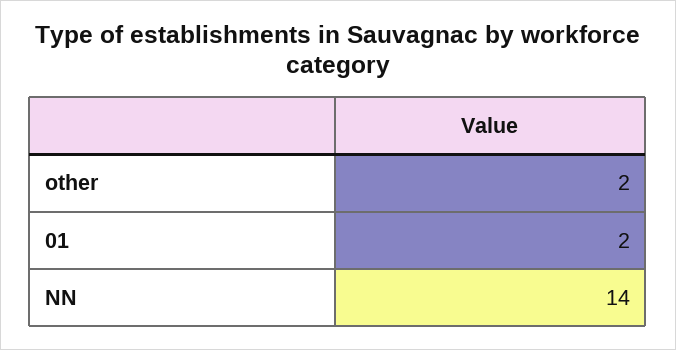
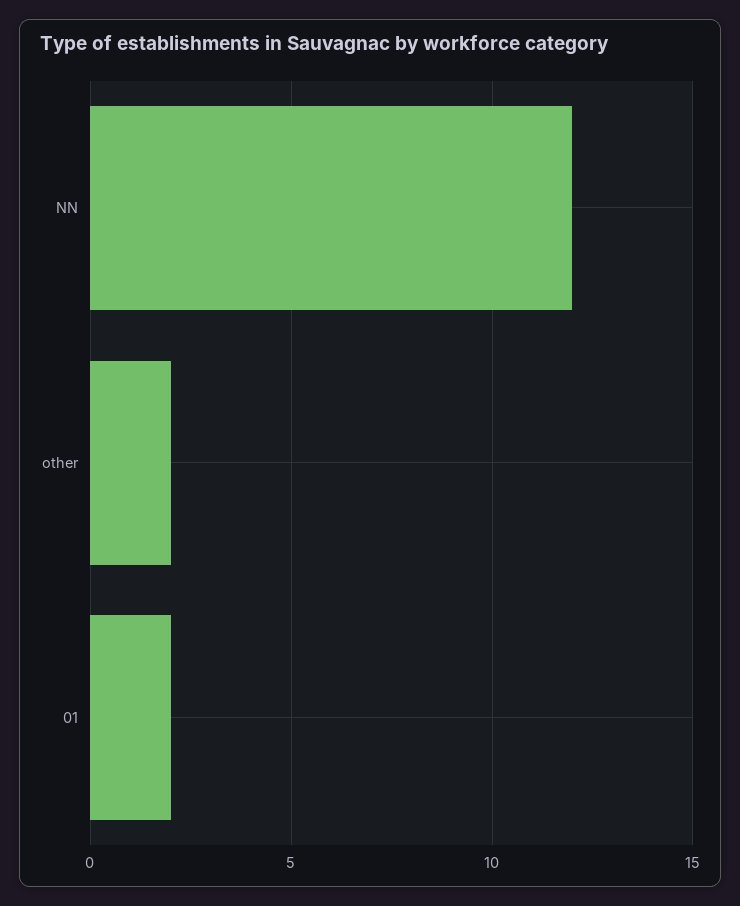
  {
    "other": 2,
    "01": 2,
-   "NN": 14
+   "NN": 12
  }

